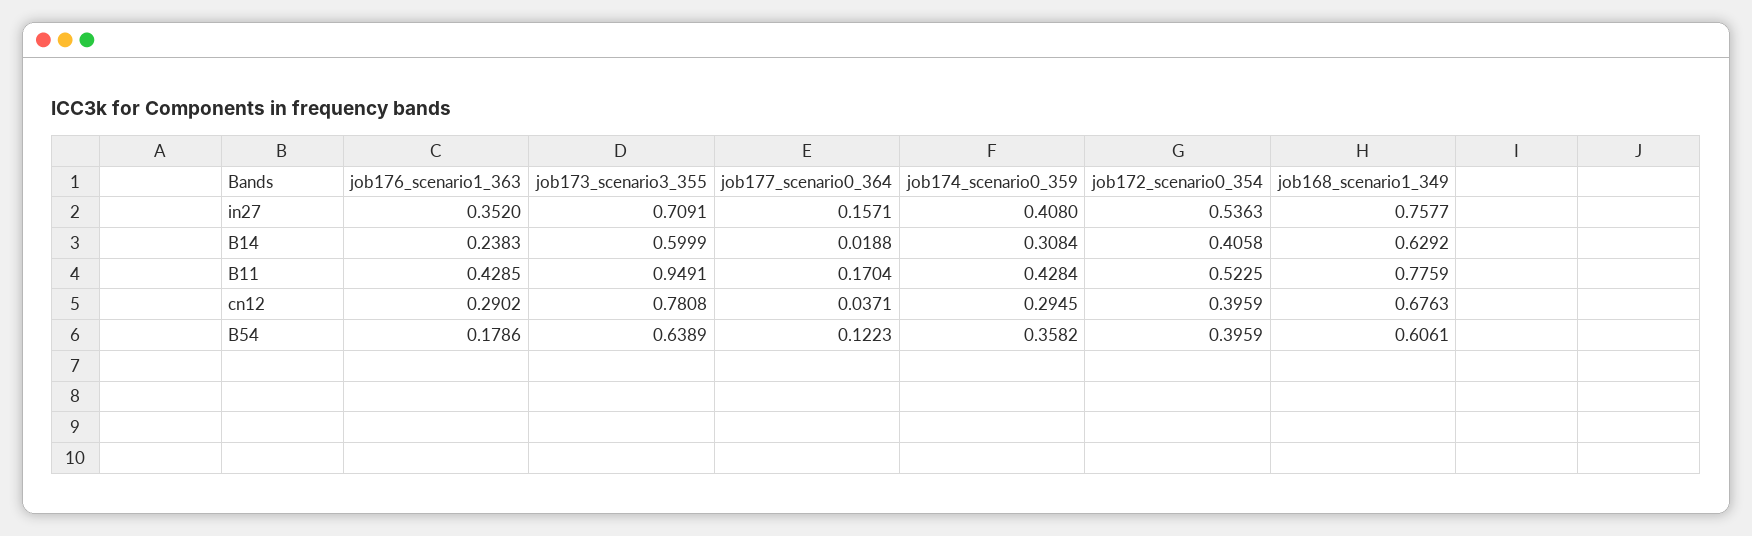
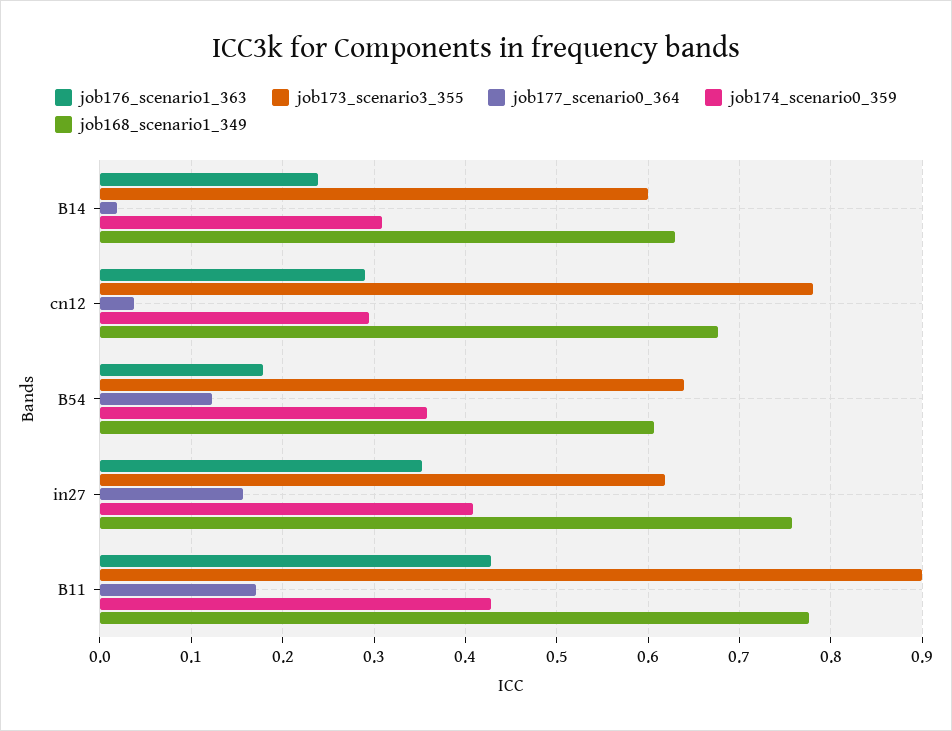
  {
    "job176_scenario1_363": {
      "in27": 0.352,
      "B14": 0.2383,
      "B11": 0.4285,
      "cn12": 0.2902,
      "B54": 0.1786
    },
    "job173_scenario3_355": {
-     "in27": 0.7091,
+     "in27": 0.62,
      "B14": 0.5999,
-     "B11": 0.9491,
+     "B11": 0.9,
      "cn12": 0.7808,
      "B54": 0.6389
    },
    "job177_scenario0_364": {
      "in27": 0.1571,
      "B14": 0.0188,
      "B11": 0.1704,
      "cn12": 0.0371,
      "B54": 0.1223
    },
    "job174_scenario0_359": {
      "in27": 0.408,
      "B14": 0.3084,
      "B11": 0.4284,
      "cn12": 0.2945,
      "B54": 0.3582
    },
-   "job172_scenario0_354": {
-     "in27": 0.5363,
-     "B14": 0.4058,
-     "B11": 0.5225,
-     "cn12": 0.3959,
-     "B54": 0.3959
-   },
    "job168_scenario1_349": {
      "in27": 0.7577,
      "B14": 0.6292,
      "B11": 0.7759,
      "cn12": 0.6763,
      "B54": 0.6061
    }
  }

